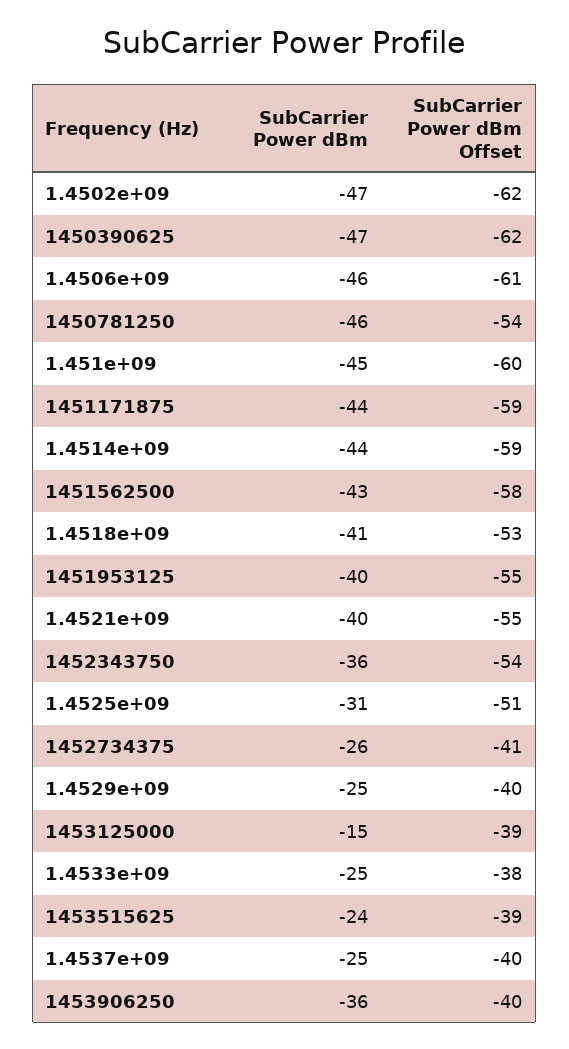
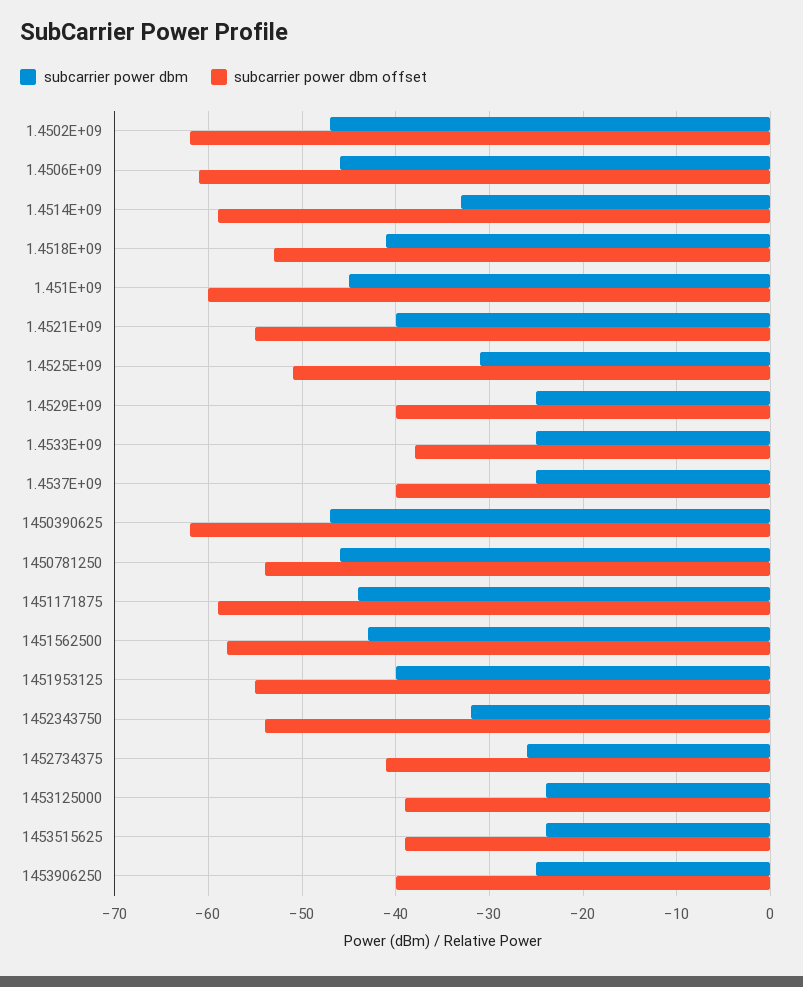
  {
    "SubCarrier Power dBm": {
      "1.4502e+09": -47,
      "1450390625": -47,
      "1.4506e+09": -46,
      "1450781250": -46,
      "1.451e+09": -45,
      "1451171875": -44,
-     "1.4514e+09": -44,
+     "1.4514e+09": -33,
      "1451562500": -43,
      "1.4518e+09": -41,
      "1451953125": -40,
      "1.4521e+09": -40,
-     "1452343750": -36,
+     "1452343750": -32,
      "1.4525e+09": -31,
      "1452734375": -26,
      "1.4529e+09": -25,
-     "1453125000": -15,
+     "1453125000": -24,
      "1.4533e+09": -25,
      "1453515625": -24,
      "1.4537e+09": -25,
-     "1453906250": -36
+     "1453906250": -25
    },
    "SubCarrier Power dBm Offset": {
      "1.4502e+09": -62,
      "1450390625": -62,
      "1.4506e+09": -61,
      "1450781250": -54,
      "1.451e+09": -60,
      "1451171875": -59,
      "1.4514e+09": -59,
      "1451562500": -58,
      "1.4518e+09": -53,
      "1451953125": -55,
      "1.4521e+09": -55,
      "1452343750": -54,
      "1.4525e+09": -51,
      "1452734375": -41,
      "1.4529e+09": -40,
      "1453125000": -39,
      "1.4533e+09": -38,
      "1453515625": -39,
      "1.4537e+09": -40,
      "1453906250": -40
    }
  }

